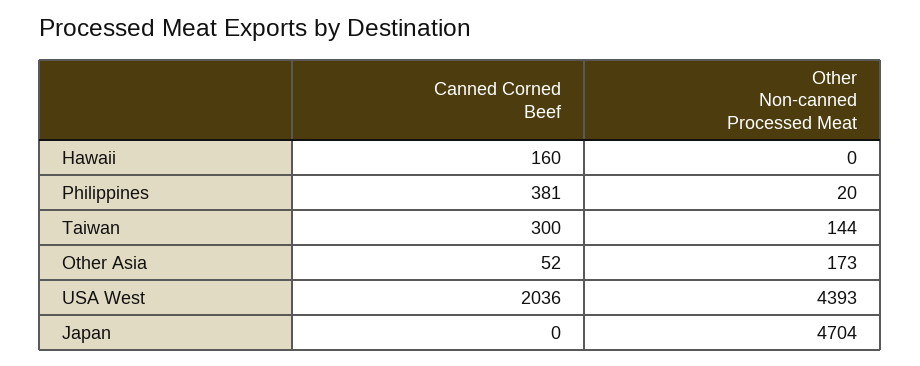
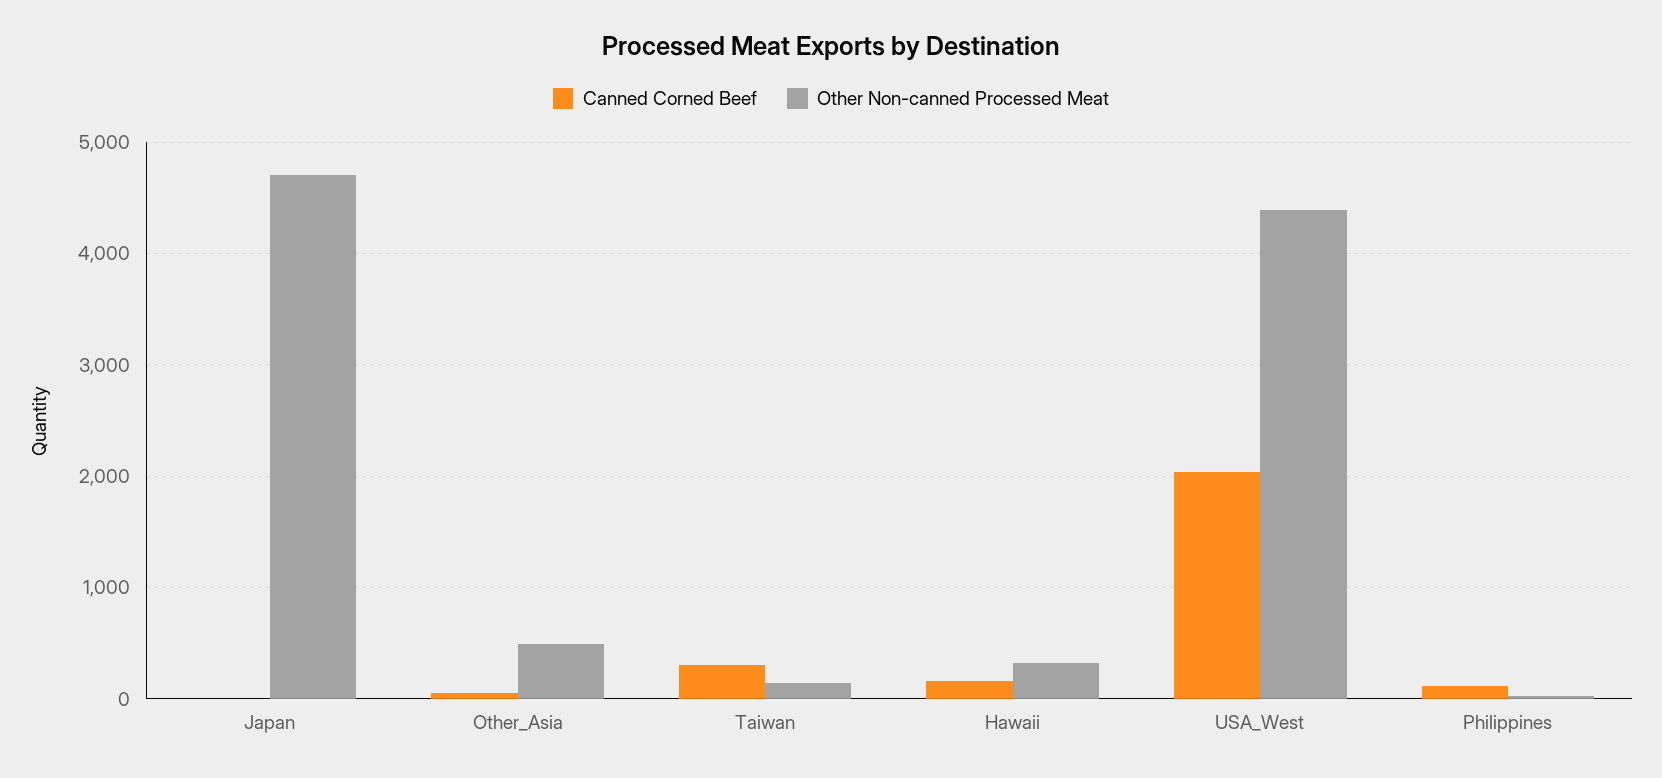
  {
    "Canned Corned Beef": {
      "Hawaii": 160,
-     "Philippines": 381,
+     "Philippines": 100,
      "Taiwan": 300,
      "Other Asia": 52,
      "USA West": 2036,
      "Japan": 0
    },
    "Other Non-canned Processed Meat": {
-     "Hawaii": 0,
+     "Hawaii": 300,
      "Philippines": 20,
      "Taiwan": 144,
-     "Other Asia": 173,
+     "Other Asia": 500,
      "USA West": 4393,
      "Japan": 4704
    }
  }

